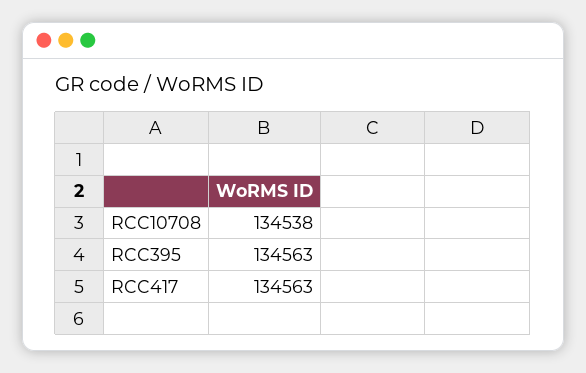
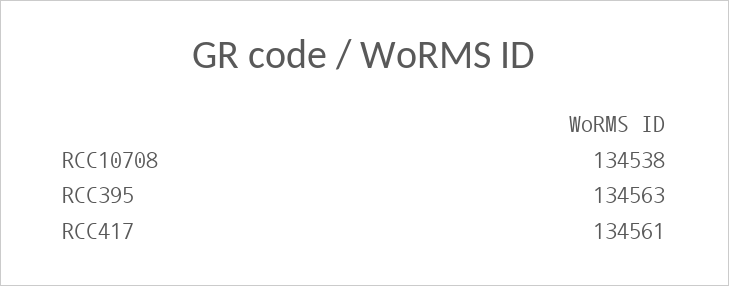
  {
    "RCC10708": 134538,
    "RCC395": 134563,
-   "RCC417": 134563
+   "RCC417": 134561
  }

